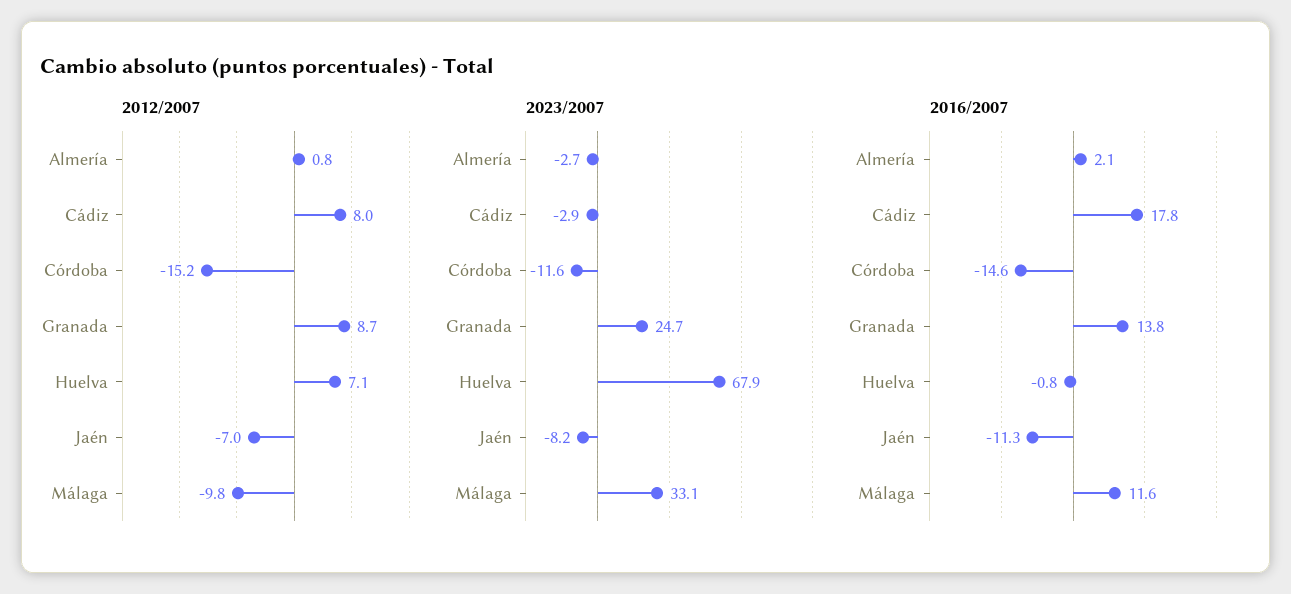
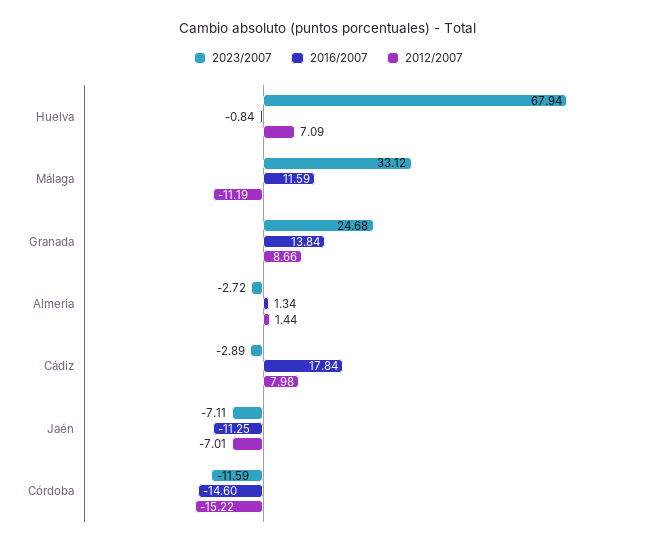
  {
    "2012/2007": {
-     "Almería": 0.8,
+     "Almería": 1.44,
      "Cádiz": 7.98,
      "Córdoba": -15.22,
      "Granada": 8.66,
      "Huelva": 7.09,
      "Jaén": -7.01,
-     "Málaga": -9.8
+     "Málaga": -11.19
    },
    "2023/2007": {
      "Almería": -2.72,
      "Cádiz": -2.89,
      "Córdoba": -11.59,
      "Granada": 24.68,
      "Huelva": 67.94,
-     "Jaén": -8.2,
+     "Jaén": -7.11,
      "Málaga": 33.12
    },
    "2016/2007": {
-     "Almería": 2.1,
+     "Almería": 1.34,
      "Cádiz": 17.84,
      "Córdoba": -14.6,
      "Granada": 13.84,
      "Huelva": -0.84,
      "Jaén": -11.25,
      "Málaga": 11.59
    }
  }

